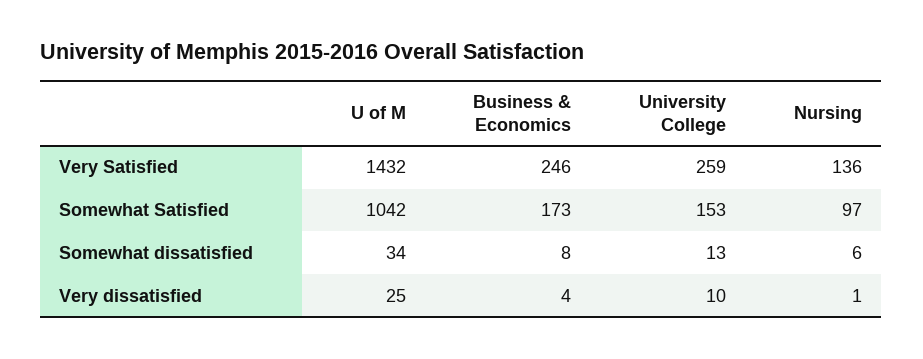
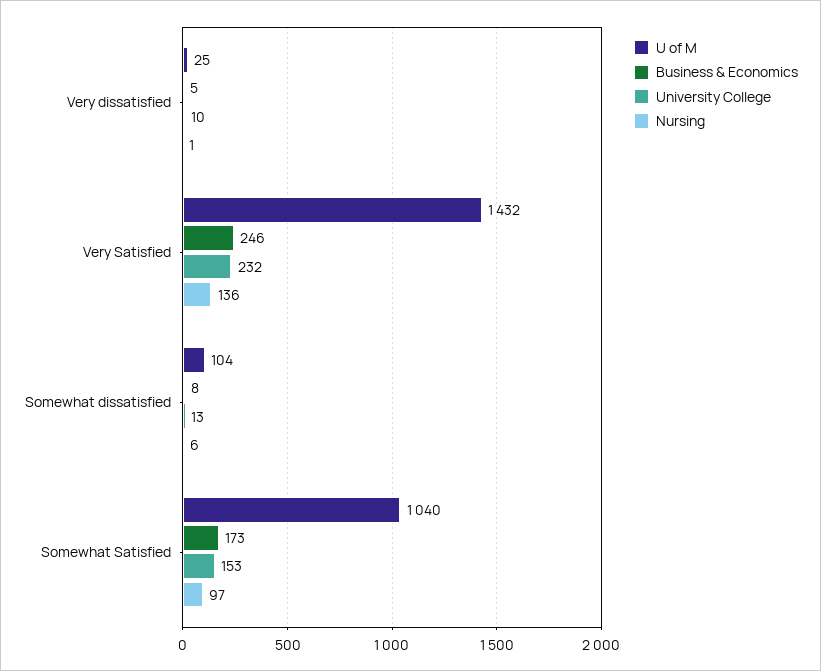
  {
    "U of M": {
      "Very Satisfied": 1432,
-     "Somewhat Satisfied": 1042,
+     "Somewhat Satisfied": 1040,
-     "Somewhat dissatisfied": 34,
+     "Somewhat dissatisfied": 104,
      "Very dissatisfied": 25
    },
    "Business & Economics": {
      "Very Satisfied": 246,
      "Somewhat Satisfied": 173,
      "Somewhat dissatisfied": 8,
-     "Very dissatisfied": 4
+     "Very dissatisfied": 5
    },
    "University College": {
-     "Very Satisfied": 259,
+     "Very Satisfied": 232,
      "Somewhat Satisfied": 153,
      "Somewhat dissatisfied": 13,
      "Very dissatisfied": 10
    },
    "Nursing": {
      "Very Satisfied": 136,
      "Somewhat Satisfied": 97,
      "Somewhat dissatisfied": 6,
      "Very dissatisfied": 1
    }
  }

